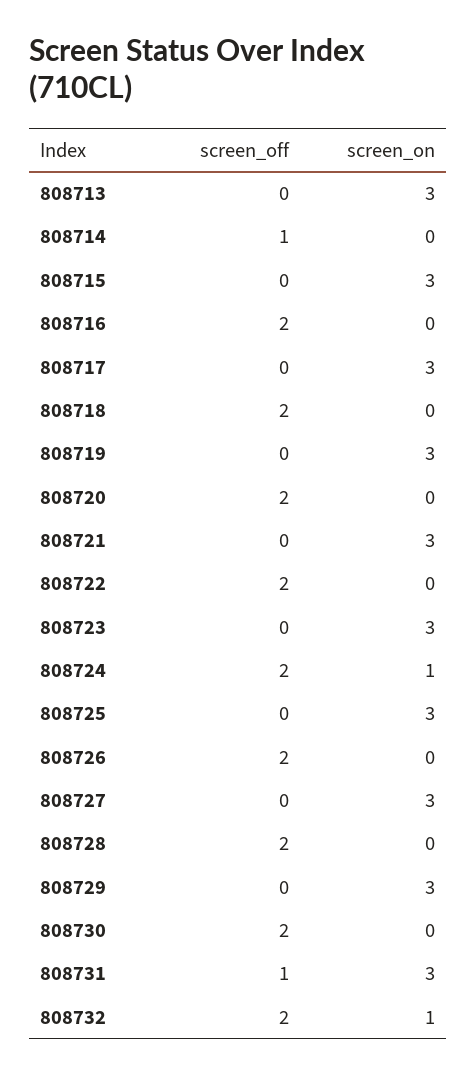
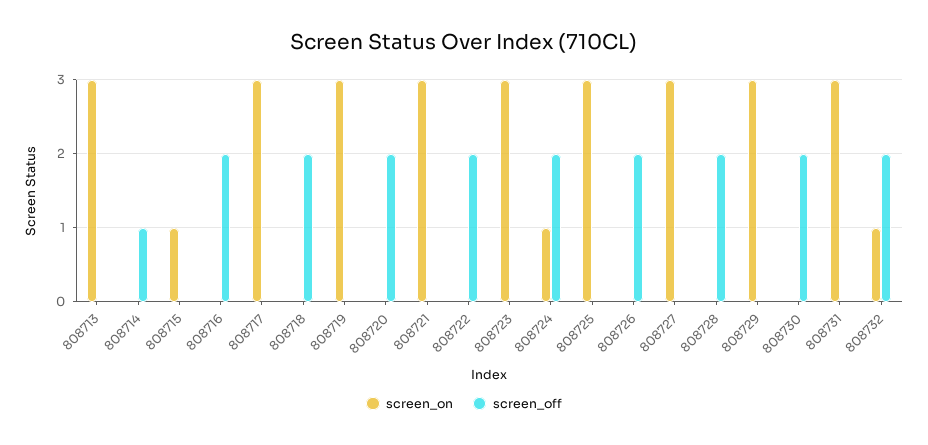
  {
    "screen_off": {
      "808713": 0,
      "808714": 1,
      "808715": 0,
      "808716": 2,
      "808717": 0,
      "808718": 2,
      "808719": 0,
      "808720": 2,
      "808721": 0,
      "808722": 2,
      "808723": 0,
      "808724": 2,
      "808725": 0,
      "808726": 2,
      "808727": 0,
      "808728": 2,
      "808729": 0,
      "808730": 2,
-     "808731": 1,
+     "808731": 0,
      "808732": 2
    },
    "screen_on": {
      "808713": 3,
      "808714": 0,
-     "808715": 3,
+     "808715": 1,
      "808716": 0,
      "808717": 3,
      "808718": 0,
      "808719": 3,
      "808720": 0,
      "808721": 3,
      "808722": 0,
      "808723": 3,
      "808724": 1,
      "808725": 3,
      "808726": 0,
      "808727": 3,
      "808728": 0,
      "808729": 3,
      "808730": 0,
      "808731": 3,
      "808732": 1
    }
  }

